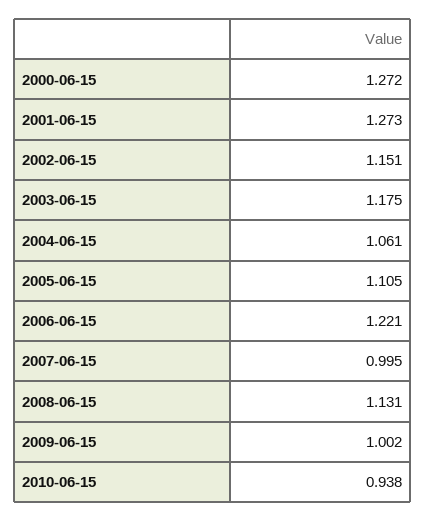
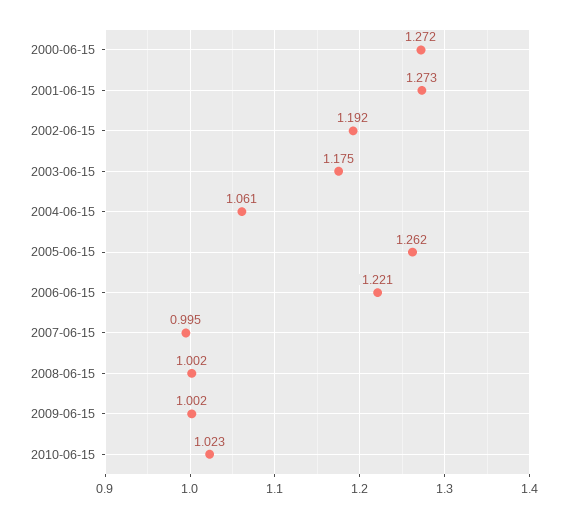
  {
    "2000-06-15": 1.272,
    "2001-06-15": 1.273,
-   "2002-06-15": 1.151,
+   "2002-06-15": 1.192,
    "2003-06-15": 1.175,
    "2004-06-15": 1.061,
-   "2005-06-15": 1.105,
+   "2005-06-15": 1.262,
    "2006-06-15": 1.221,
    "2007-06-15": 0.995,
-   "2008-06-15": 1.131,
+   "2008-06-15": 1.002,
    "2009-06-15": 1.002,
-   "2010-06-15": 0.938
+   "2010-06-15": 1.023
  }

